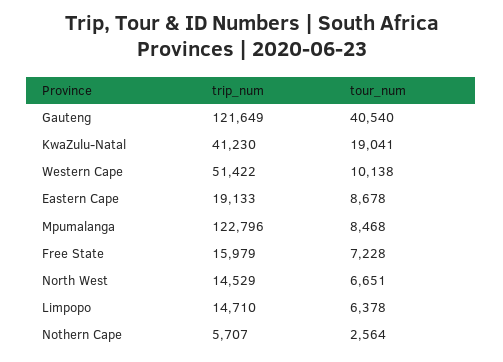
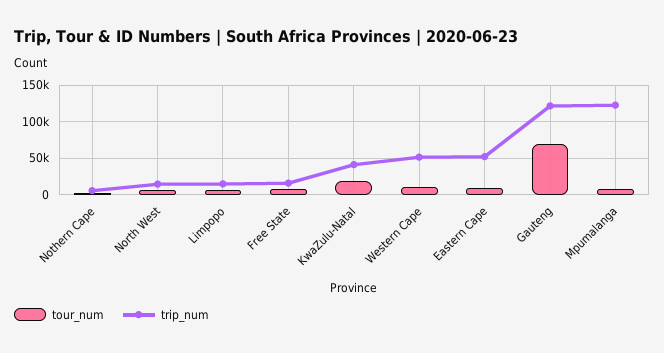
  {
    "trip_num": {
      "Gauteng": 121649,
      "KwaZulu-Natal": 41230,
      "Western Cape": 51422,
-     "Eastern Cape": 19133,
+     "Eastern Cape": 50000,
      "Mpumalanga": 122796,
      "Free State": 15979,
      "North West": 14529,
      "Limpopo": 14710,
      "Nothern Cape": 5707
    },
    "tour_num": {
-     "Gauteng": 40540,
+     "Gauteng": 70000,
      "KwaZulu-Natal": 19041,
      "Western Cape": 10138,
      "Eastern Cape": 8678,
      "Mpumalanga": 8468,
      "Free State": 7228,
      "North West": 6651,
      "Limpopo": 6378,
      "Nothern Cape": 2564
    }
  }

